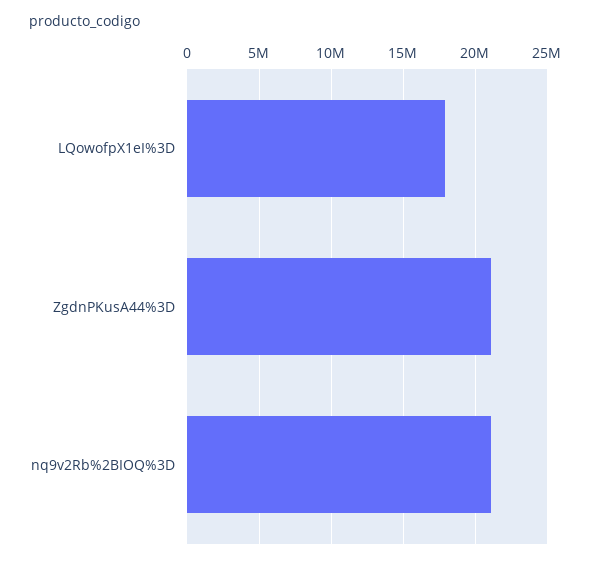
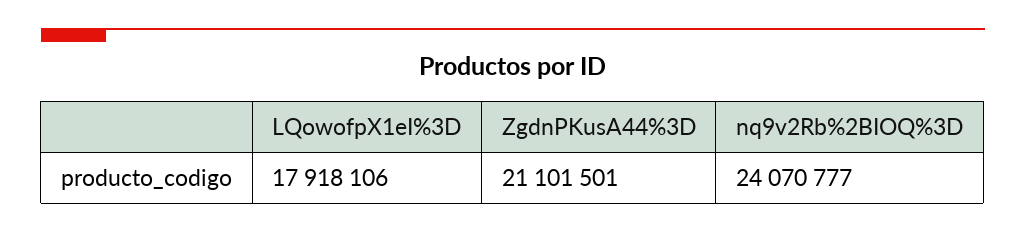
  {
    "LQowofpX1eI%3D": 17918106,
    "ZgdnPKusA44%3D": 21101501,
-   "nq9v2Rb%2BIOQ%3D": 21000000
+   "nq9v2Rb%2BIOQ%3D": 24070777
  }

